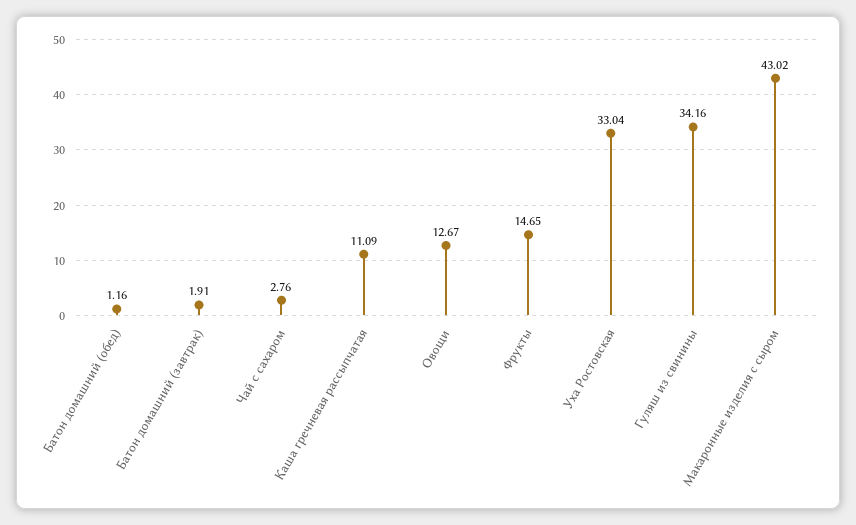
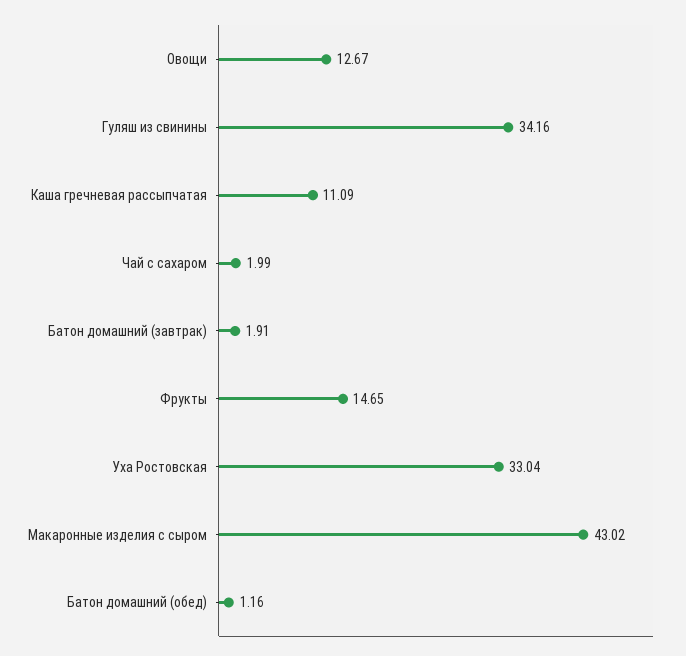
  {
    "Батон домашний (обед)": 1.16,
    "Батон домашний (завтрак)": 1.91,
-   "Чай с сахаром": 2.76,
+   "Чай с сахаром": 1.99,
    "Каша гречневая рассыпчатая": 11.09,
    "Овощи": 12.67,
    "Фрукты": 14.65,
    "Уха Ростовская": 33.04,
    "Гуляш из свинины": 34.16,
    "Макаронные изделия с сыром": 43.02
  }

